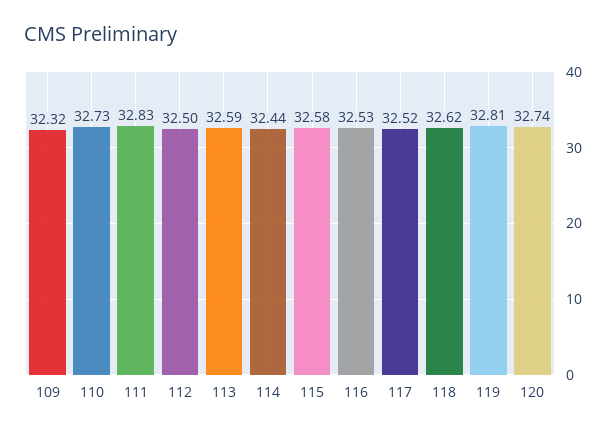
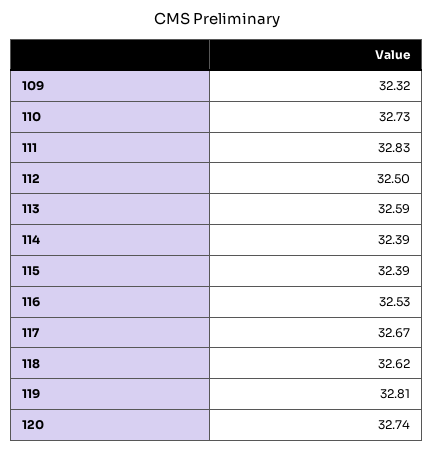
  {
    "109": 32.32,
    "110": 32.73,
    "111": 32.83,
    "112": 32.5,
    "113": 32.59,
-   "114": 32.44,
+   "114": 32.39,
-   "115": 32.58,
+   "115": 32.39,
    "116": 32.53,
-   "117": 32.52,
+   "117": 32.67,
    "118": 32.62,
    "119": 32.81,
    "120": 32.74
  }

